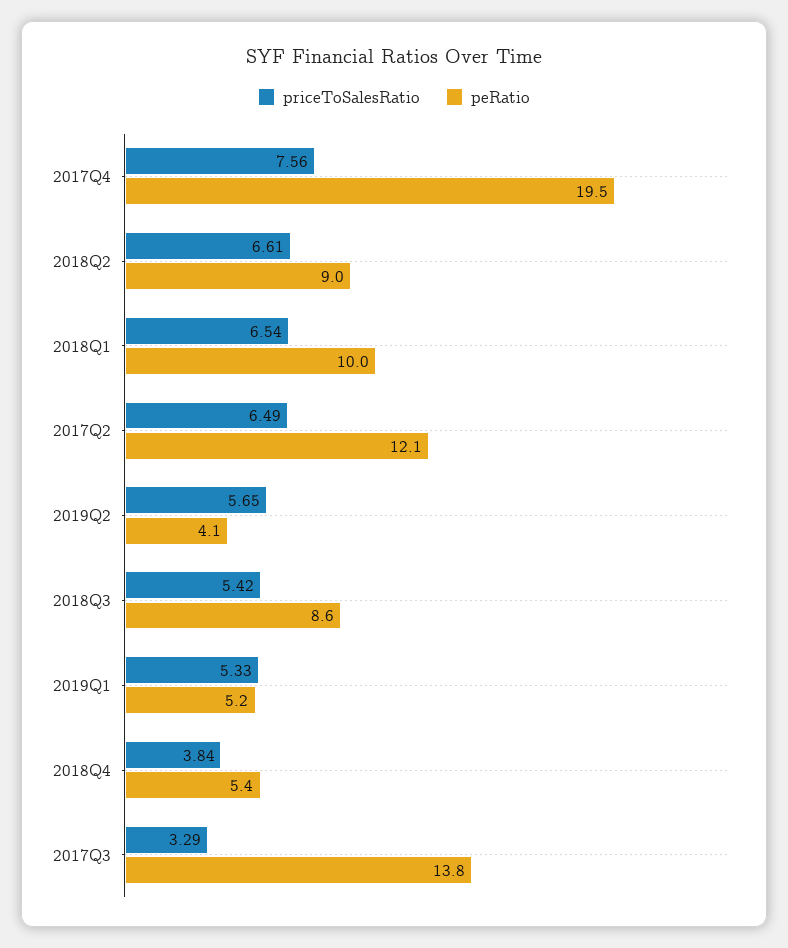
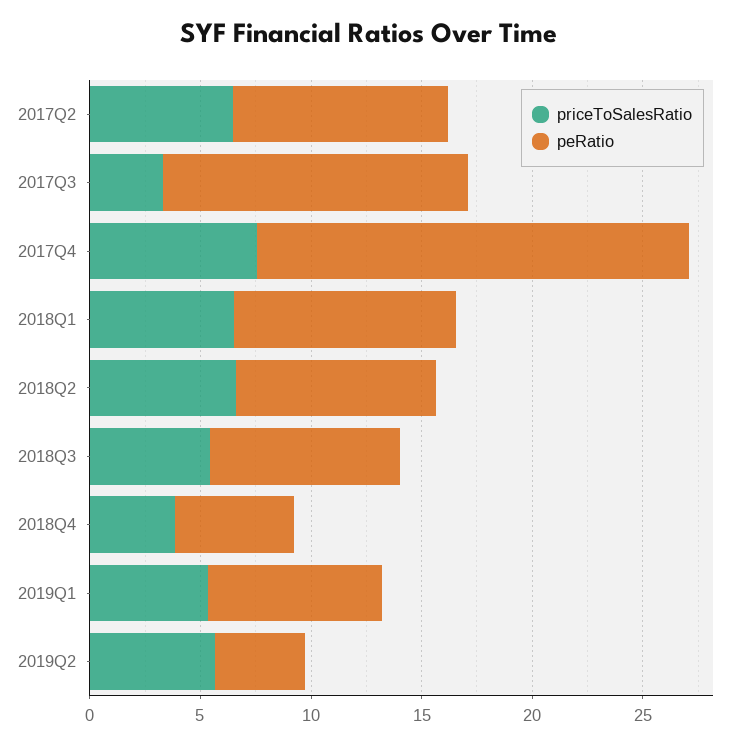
  {
    "priceToSalesRatio": {
      "2017Q4": 7.56,
      "2018Q2": 6.61,
      "2018Q1": 6.54,
      "2017Q2": 6.49,
      "2019Q2": 5.65,
      "2018Q3": 5.42,
      "2019Q1": 5.33,
      "2018Q4": 3.84,
      "2017Q3": 3.29
    },
    "peRatio": {
      "2017Q4": 19.5,
      "2018Q2": 9,
      "2018Q1": 10,
-     "2017Q2": 12.1,
+     "2017Q2": 10,
      "2019Q2": 4.1,
      "2018Q3": 8.6,
-     "2019Q1": 5.2,
+     "2019Q1": 8,
      "2018Q4": 5.4,
      "2017Q3": 13.8
    }
  }

